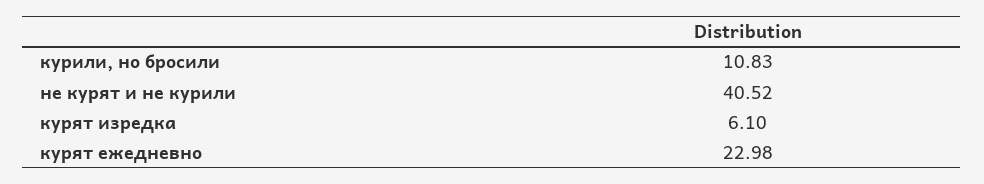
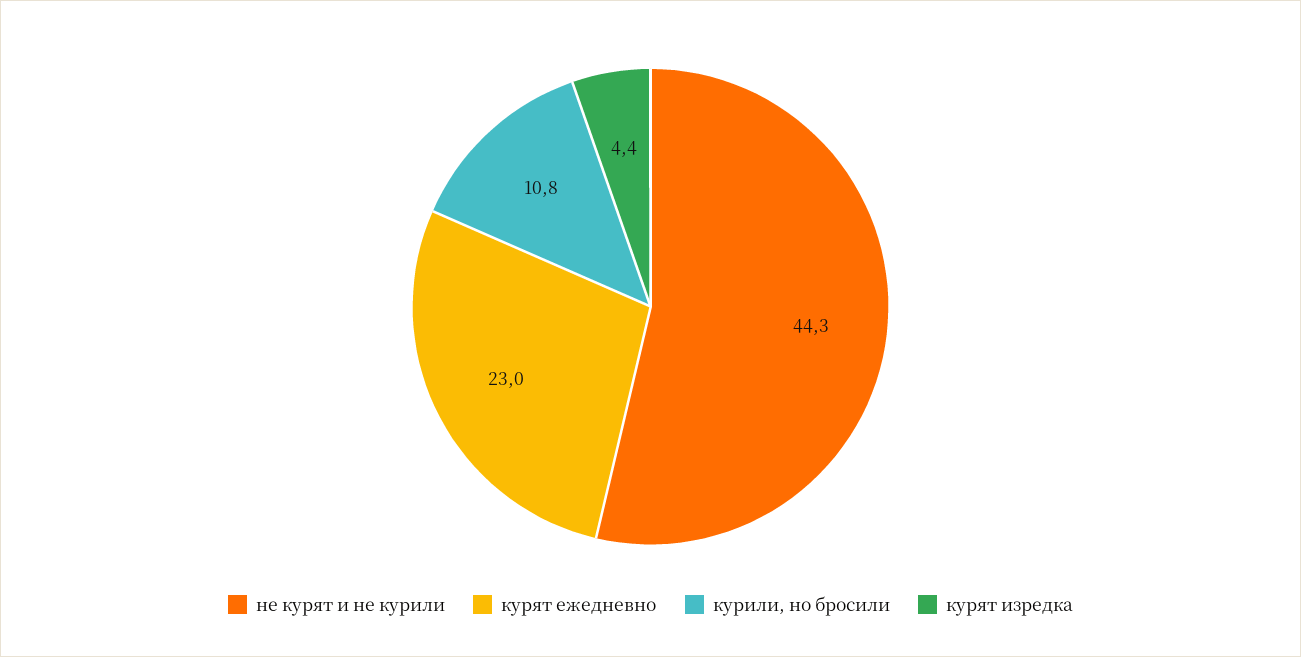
  {
    "курили, но бросили": 10.83,
-   "не курят и не курили": 40.52,
+   "не курят и не курили": 44.3,
-   "курят изредка": 6.1,
+   "курят изредка": 4.4,
    "курят ежедневно": 22.98
  }

